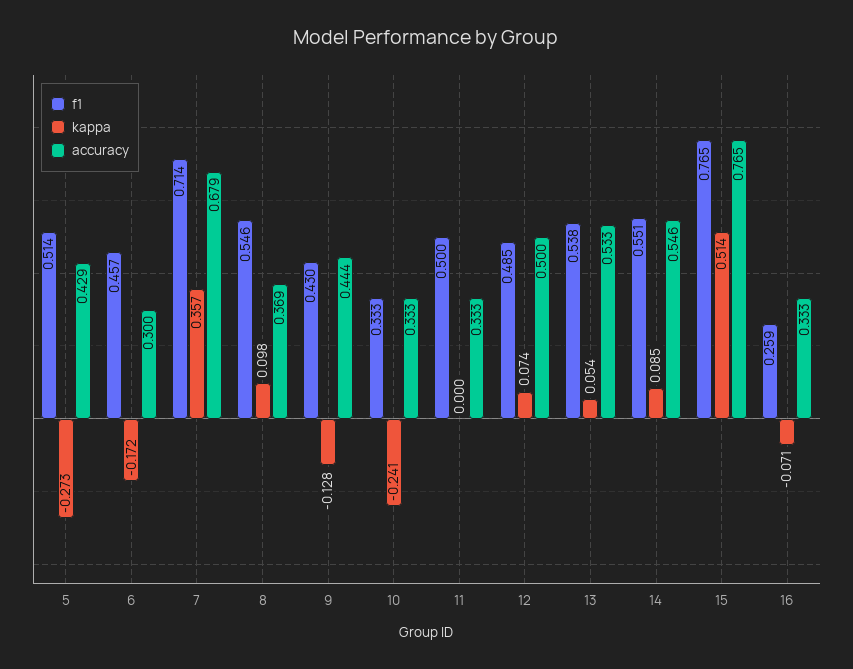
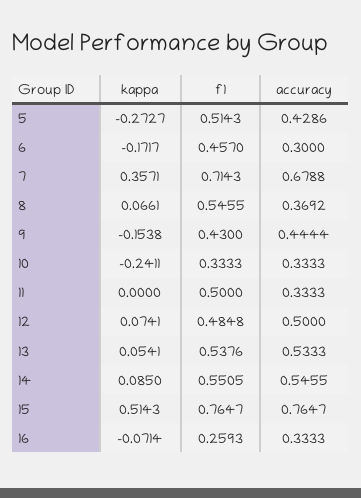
  {
    "f1": {
      "5": 0.5143,
      "6": 0.457,
      "7": 0.7143,
      "8": 0.5455,
      "9": 0.43,
      "10": 0.3333,
      "11": 0.5,
      "12": 0.4848,
      "13": 0.5376,
      "14": 0.5505,
      "15": 0.7647,
      "16": 0.2593
    },
    "kappa": {
      "5": -0.2727,
      "6": -0.1717,
      "7": 0.3571,
-     "8": 0.098,
+     "8": 0.0661,
-     "9": -0.128,
+     "9": -0.1538,
      "10": -0.2411,
      "11": 0,
      "12": 0.0741,
      "13": 0.0541,
      "14": 0.085,
      "15": 0.5143,
      "16": -0.0714
    },
    "accuracy": {
      "5": 0.4286,
      "6": 0.3,
      "7": 0.6788,
      "8": 0.3692,
      "9": 0.4444,
      "10": 0.3333,
      "11": 0.3333,
      "12": 0.5,
      "13": 0.5333,
      "14": 0.5455,
      "15": 0.7647,
      "16": 0.3333
    }
  }

